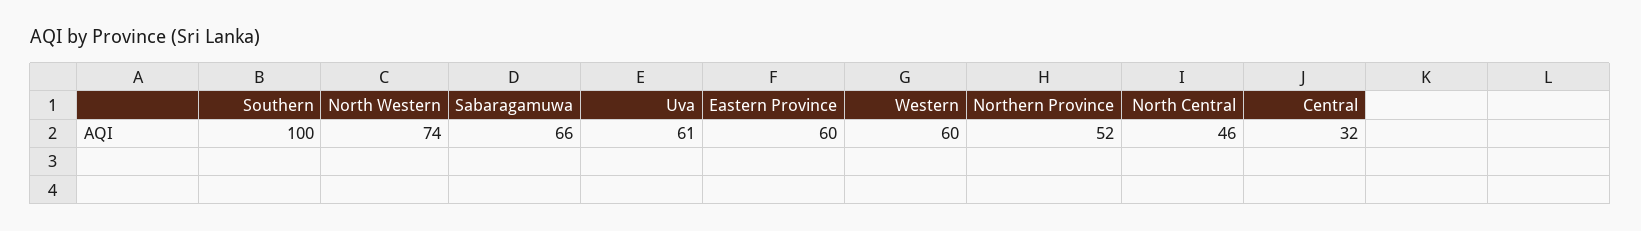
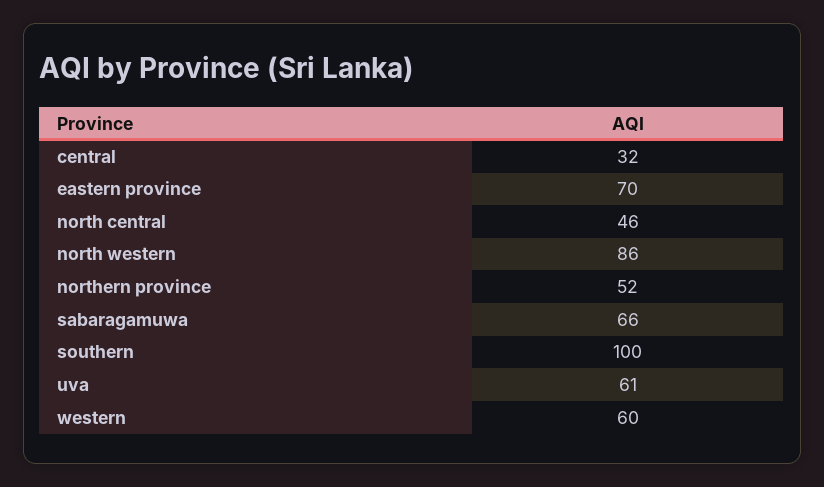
  {
    "Southern": 100,
-   "North Western": 74,
+   "North Western": 86,
    "Sabaragamuwa": 66,
    "Uva": 61,
-   "Eastern Province": 60,
+   "Eastern Province": 70,
    "Western": 60,
    "Northern Province": 52,
    "North Central": 46,
    "Central": 32
  }

